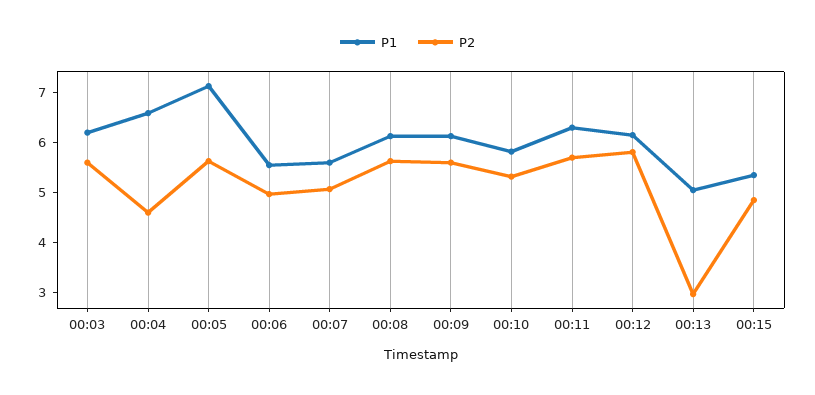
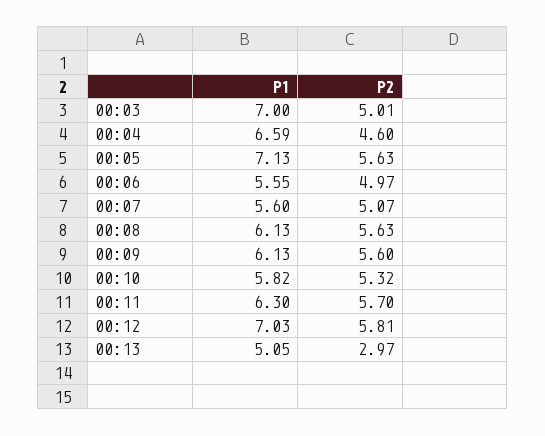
  {
    "P1": {
-     "00:03": 6.2,
+     "00:03": 7,
      "00:04": 6.59,
      "00:05": 7.13,
      "00:06": 5.55,
      "00:07": 5.6,
      "00:08": 6.13,
      "00:09": 6.13,
      "00:10": 5.82,
      "00:11": 6.3,
-     "00:12": 6.2,
+     "00:12": 7.03,
-     "00:13": 5.05,
+     "00:13": 5.05
-     "00:15": 5.4
    },
    "P2": {
-     "00:03": 5.6,
+     "00:03": 5.01,
      "00:04": 4.6,
      "00:05": 5.63,
      "00:06": 4.97,
      "00:07": 5.07,
      "00:08": 5.63,
      "00:09": 5.6,
      "00:10": 5.32,
      "00:11": 5.7,
      "00:12": 5.81,
-     "00:13": 2.97,
+     "00:13": 2.97
-     "00:15": 4.8
    }
  }

